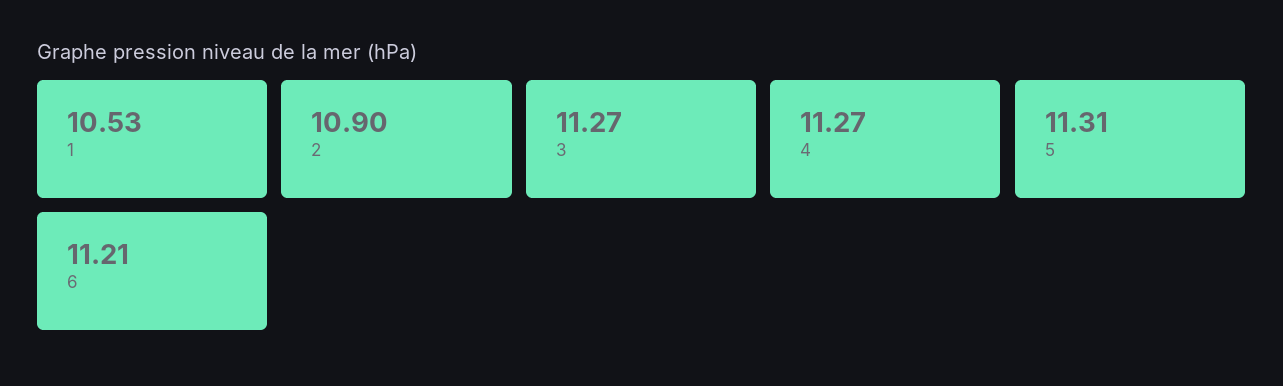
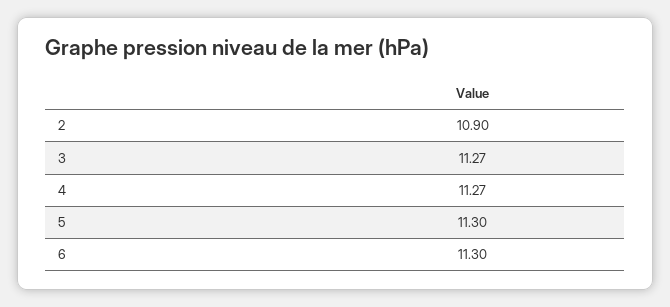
  {
-   "1": 10.53,
    "2": 10.9,
    "3": 11.27,
    "4": 11.27,
-   "5": 11.31,
+   "5": 11.3,
-   "6": 11.21
+   "6": 11.3
  }

